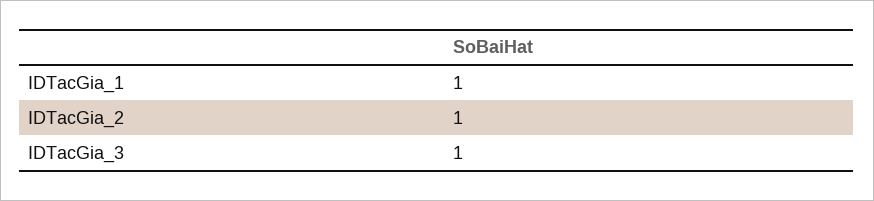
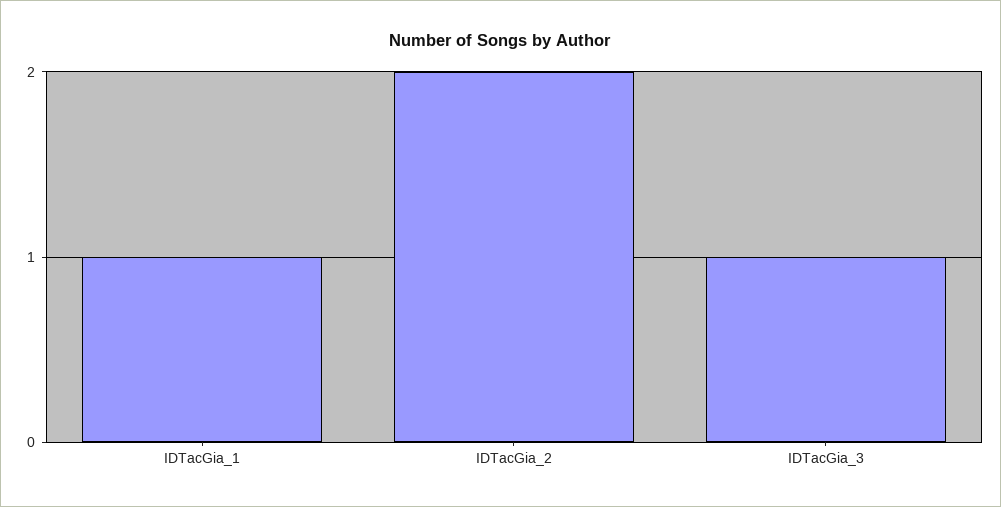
  {
    "IDTacGia_1": 1,
-   "IDTacGia_2": 1,
+   "IDTacGia_2": 2,
    "IDTacGia_3": 1
  }

